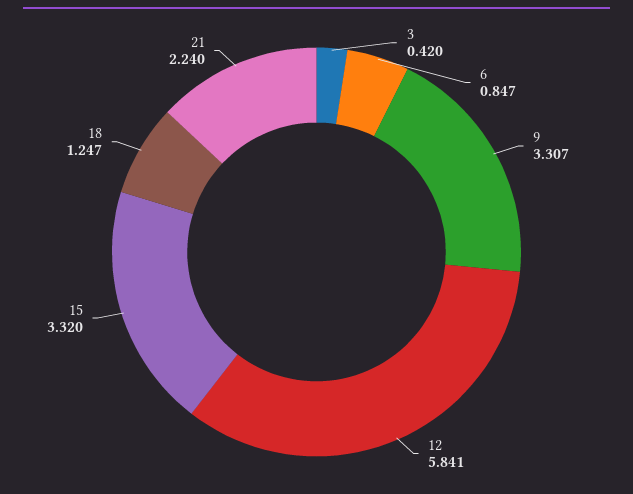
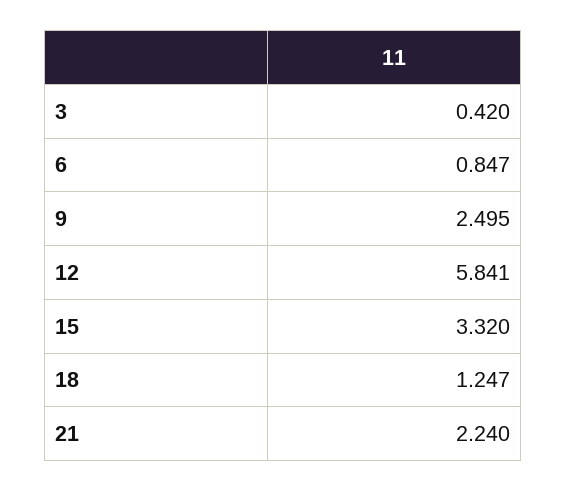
  {
    "3": 0.42,
    "6": 0.847,
-   "9": 3.307,
+   "9": 2.495,
    "12": 5.841,
    "15": 3.32,
    "18": 1.247,
    "21": 2.24
  }

